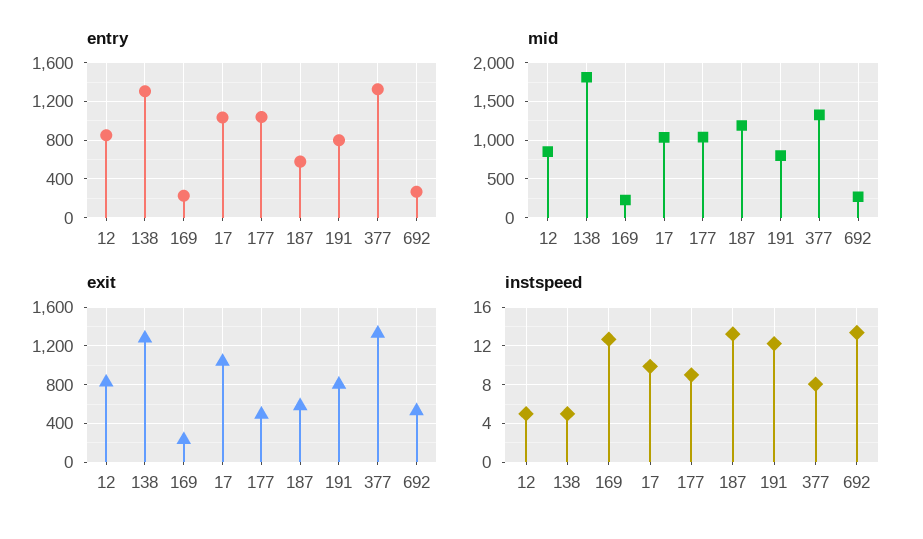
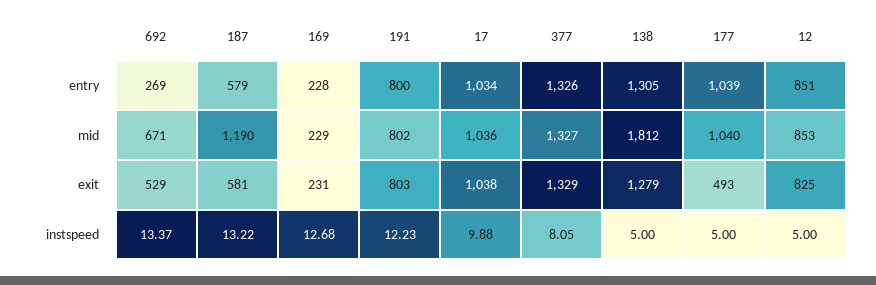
  {
    "entry": {
      "12": 851,
      "138": 1305,
      "169": 228,
      "17": 1034,
      "177": 1039,
      "187": 579,
      "191": 800,
      "377": 1326,
      "692": 269
    },
    "mid": {
      "12": 853,
      "138": 1812,
      "169": 229,
      "17": 1036,
      "177": 1040,
      "187": 1190,
      "191": 802,
      "377": 1327,
-     "692": 300
+     "692": 671
    },
    "exit": {
      "12": 825,
      "138": 1279,
      "169": 231,
      "17": 1038,
      "177": 493,
      "187": 581,
      "191": 803,
      "377": 1329,
      "692": 529
    },
    "instspeed": {
      "12": 5,
      "138": 5,
      "169": 12.68,
      "17": 9.88,
-     "177": 9,
+     "177": 5,
      "187": 13.22,
      "191": 12.23,
      "377": 8.05,
      "692": 13.37
    }
  }

